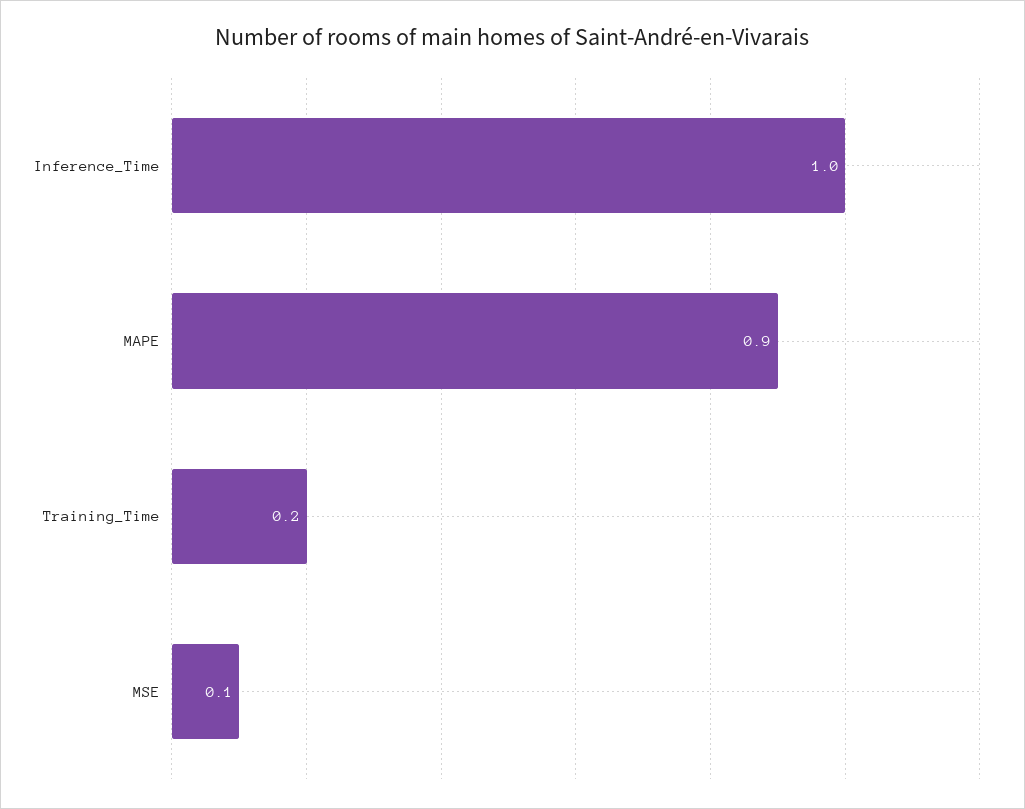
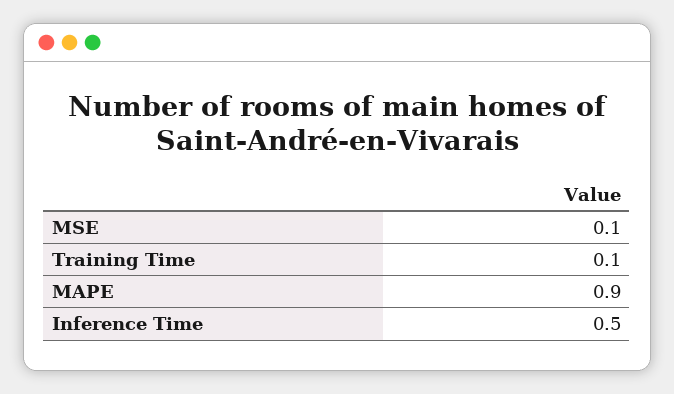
  {
-   "Inference_Time": 1,
+   "Inference_Time": 0.5,
    "MAPE": 0.9,
-   "Training_Time": 0.2,
+   "Training_Time": 0.1,
    "MSE": 0.1
  }

